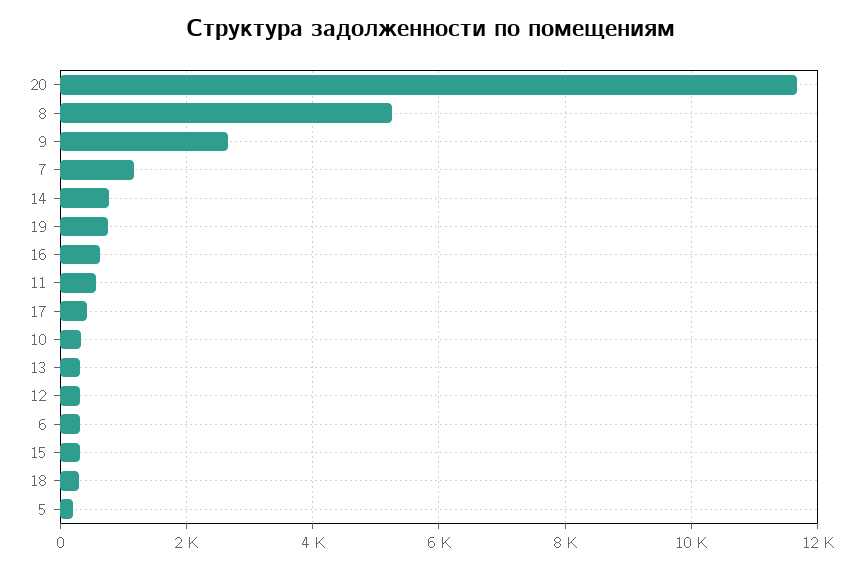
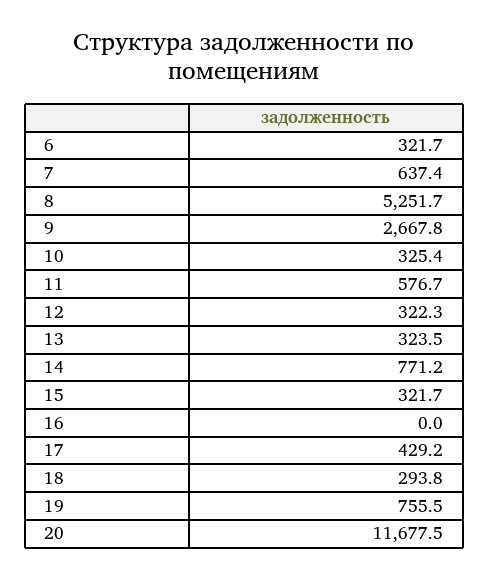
  {
    "20": 11677.5,
    "8": 5251.7,
    "9": 2667.8,
-   "7": 1200,
+   "7": 637.4,
    "14": 771.2,
    "19": 755.5,
-   "16": 600,
+   "16": 0,
    "11": 576.7,
    "17": 429.2,
    "10": 325.4,
    "13": 323.5,
    "12": 322.3,
    "6": 321.7,
    "15": 321.7,
-   "18": 293.8,
+   "18": 293.8
-   "5": 200
  }

